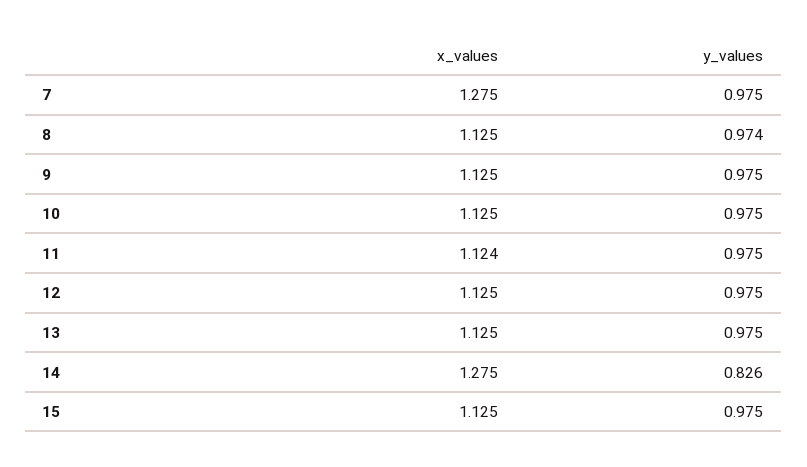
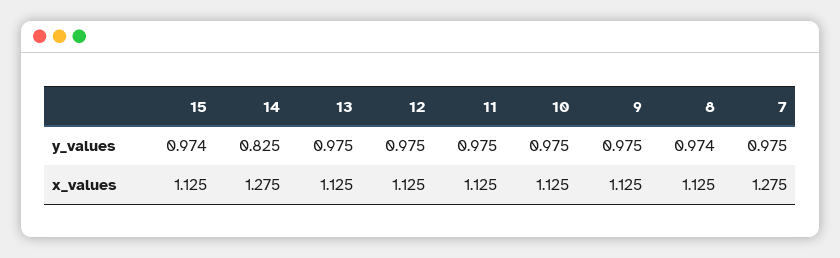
  {
    "x_values": {
      "7": 1.275,
      "8": 1.125,
      "9": 1.125,
      "10": 1.125,
-     "11": 1.124,
+     "11": 1.125,
      "12": 1.125,
      "13": 1.125,
      "14": 1.275,
      "15": 1.125
    },
    "y_values": {
      "7": 0.975,
      "8": 0.974,
      "9": 0.975,
      "10": 0.975,
      "11": 0.975,
      "12": 0.975,
      "13": 0.975,
-     "14": 0.826,
+     "14": 0.825,
-     "15": 0.975
+     "15": 0.974
    }
  }

